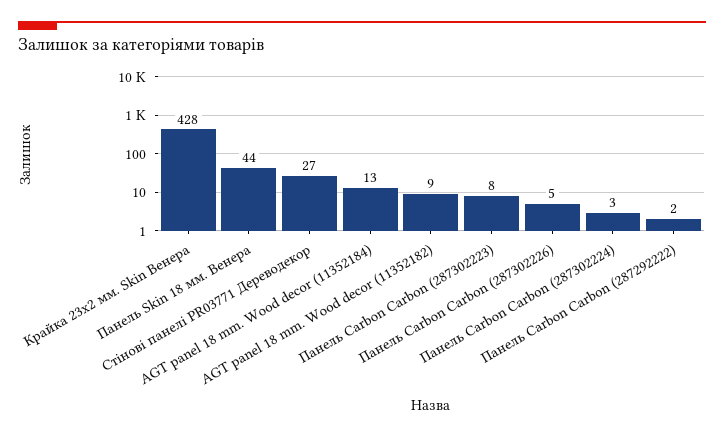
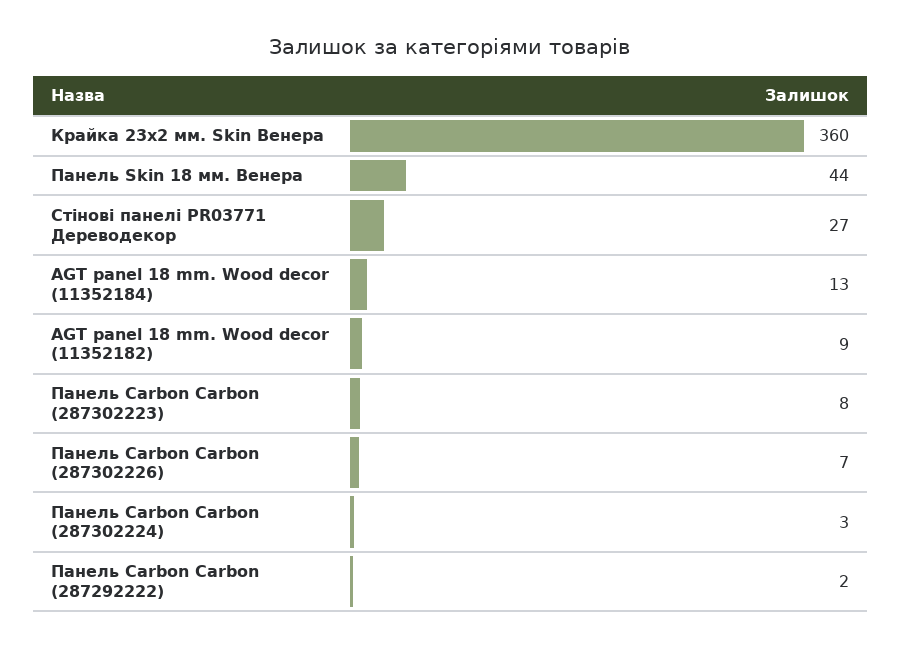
  {
-   "Крайка 23x2 мм. Skin Венера": 428,
+   "Крайка 23x2 мм. Skin Венера": 360,
    "Панель Skin 18 мм. Венера": 44,
    "Стінові панелі PR03771 Дереводекор": 27,
    "AGT panel 18 mm. Wood decor (11352184)": 13,
    "AGT panel 18 mm. Wood decor (11352182)": 9,
    "Панель Carbon Carbon (287302223)": 8,
-   "Панель Carbon Carbon (287302226)": 5,
+   "Панель Carbon Carbon (287302226)": 7,
    "Панель Carbon Carbon (287302224)": 3,
    "Панель Carbon Carbon (287292222)": 2
  }

